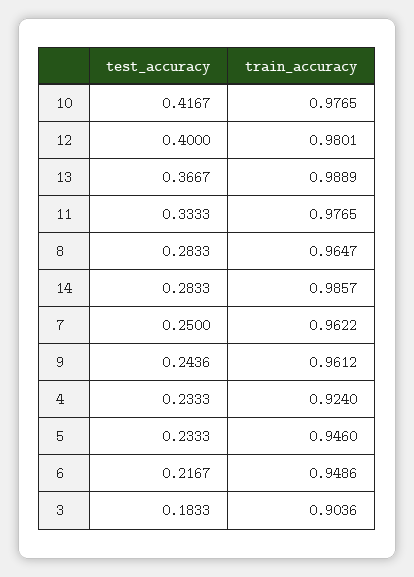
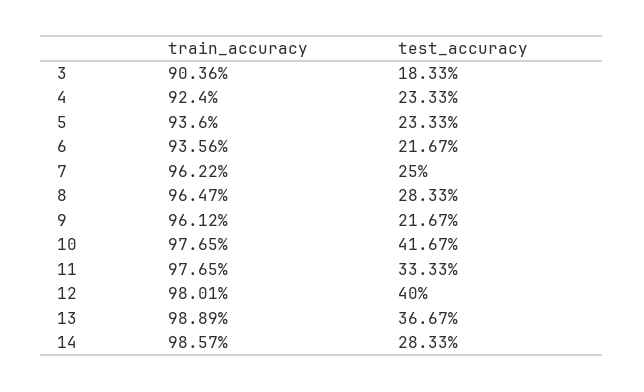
  {
    "test_accuracy": {
      "10": 0.4167,
      "12": 0.4,
      "13": 0.3667,
      "11": 0.3333,
      "8": 0.2833,
      "14": 0.2833,
      "7": 0.25,
-     "9": 0.2436,
+     "9": 0.2167,
      "4": 0.2333,
      "5": 0.2333,
      "6": 0.2167,
      "3": 0.1833
    },
    "train_accuracy": {
      "10": 0.9765,
      "12": 0.9801,
      "13": 0.9889,
      "11": 0.9765,
      "8": 0.9647,
      "14": 0.9857,
      "7": 0.9622,
      "9": 0.9612,
      "4": 0.924,
-     "5": 0.946,
+     "5": 0.936,
-     "6": 0.9486,
+     "6": 0.9356,
      "3": 0.9036
    }
  }

